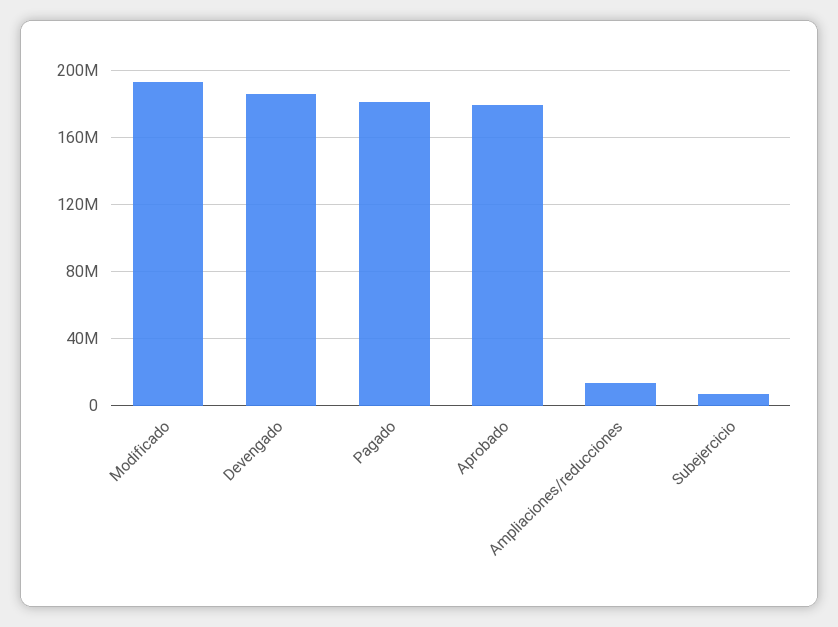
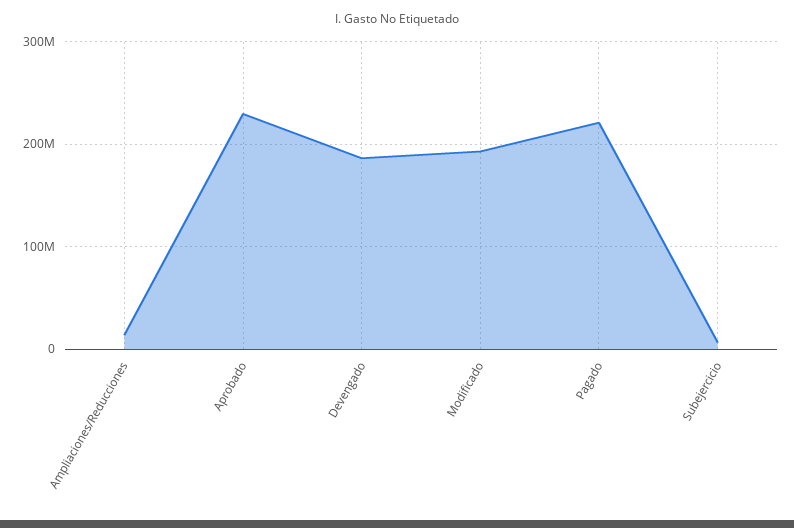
  {
    "Modificado": 195000000,
    "Devengado": 185000000,
-   "Pagado": 180000000,
+   "Pagado": 220000000,
-   "Aprobado": 180000000,
+   "Aprobado": 230000000,
    "Ampliaciones/reducciones": 15000000,
    "Subejercicio": 5000000
  }

